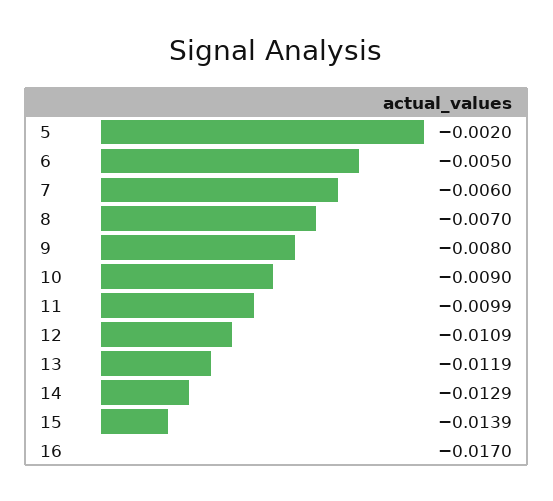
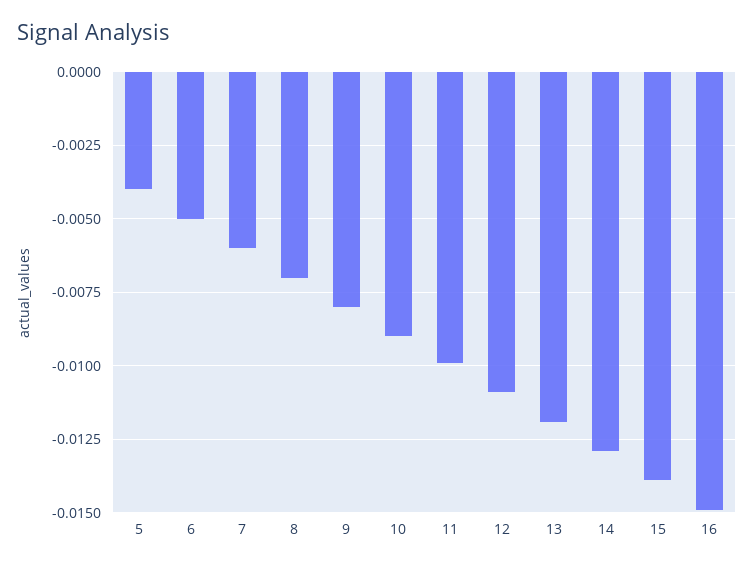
  {
-   "5": -0.002,
+   "5": -0.004,
    "6": -0.005,
    "7": -0.006,
    "8": -0.007,
    "9": -0.008,
    "10": -0.009,
    "11": -0.0099,
    "12": -0.0109,
    "13": -0.0119,
    "14": -0.0129,
    "15": -0.0139,
-   "16": -0.017
+   "16": -0.015
  }

